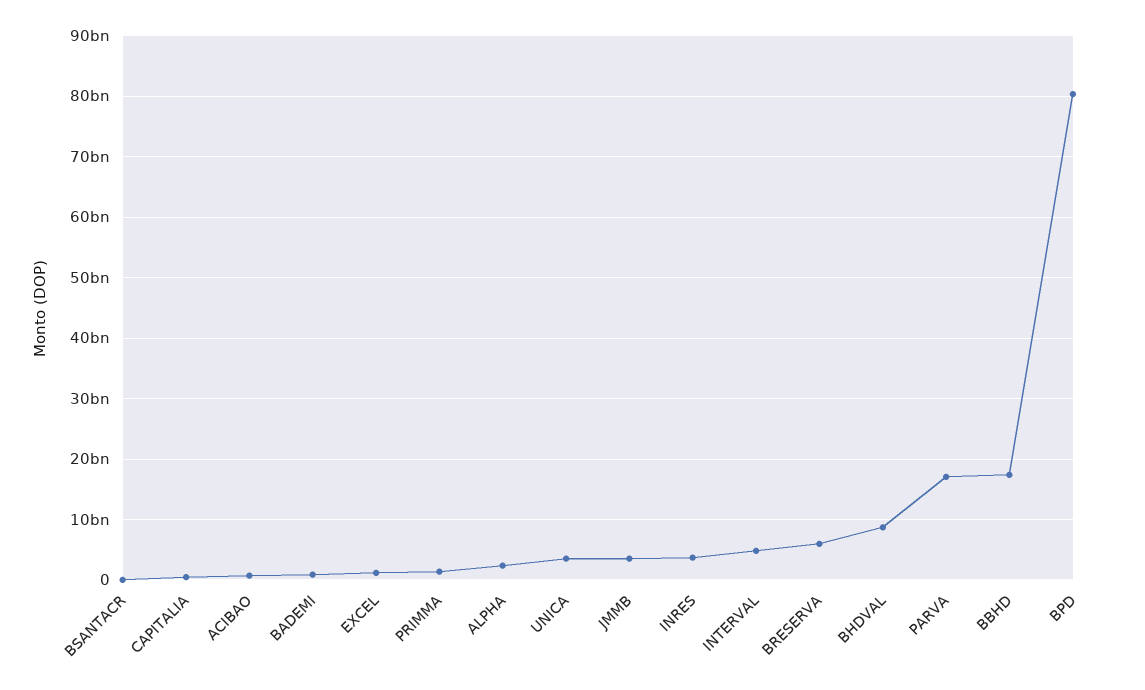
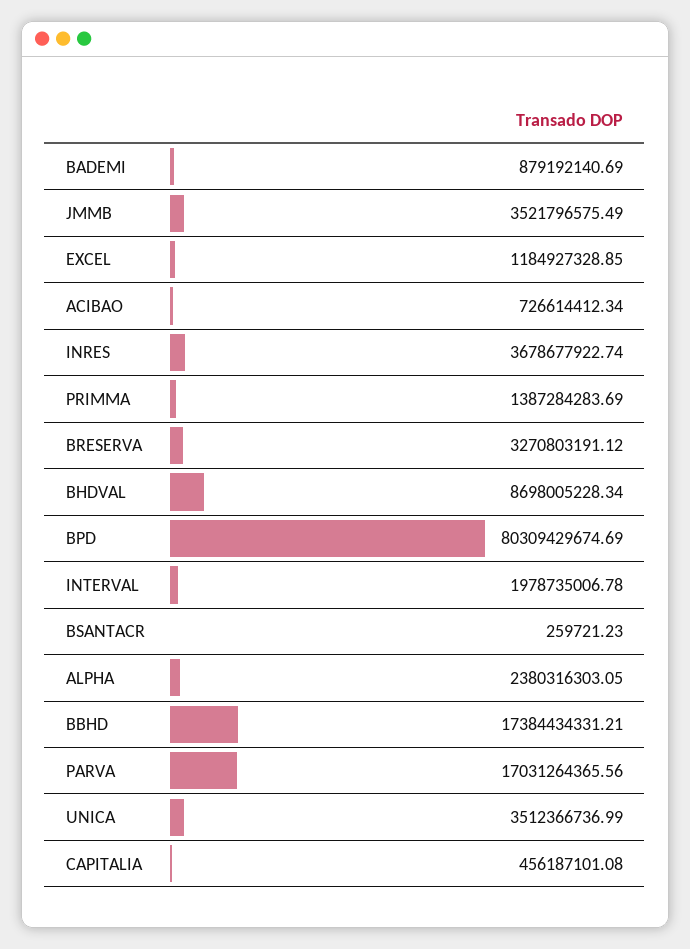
  {
    "BSANTACR": 259721.23,
    "CAPITALIA": 456187101.08,
    "ACIBAO": 726614412.34,
    "BADEMI": 879192140.69,
    "EXCEL": 1184927328.85,
    "PRIMMA": 1387284283.69,
    "ALPHA": 2380316303.05,
    "UNICA": 3512366736.99,
    "JMMB": 3521796575.49,
    "INRES": 3678677922.74,
-   "INTERVAL": 5000000000,
+   "INTERVAL": 1978735006.78,
-   "BRESERVA": 6000000000,
+   "BRESERVA": 3270803191.12,
    "BHDVAL": 8698005228.34,
    "PARVA": 17031264365.56,
    "BBHD": 17384434331.21,
    "BPD": 80309429674.69
  }

